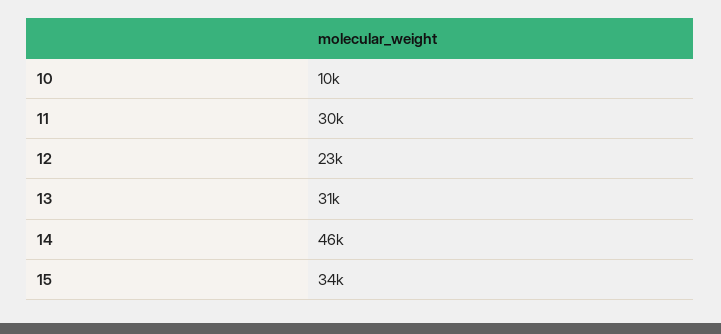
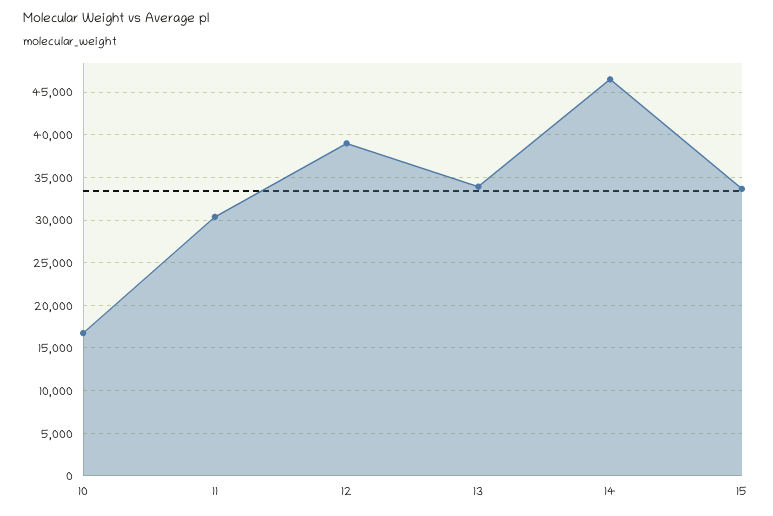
  {
-   "10": 10000,
+   "10": 17000,
    "11": 30000,
-   "12": 23000,
+   "12": 39000,
-   "13": 31000,
+   "13": 34000,
    "14": 46000,
    "15": 34000
  }

